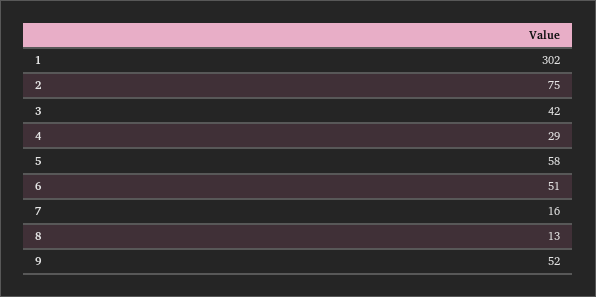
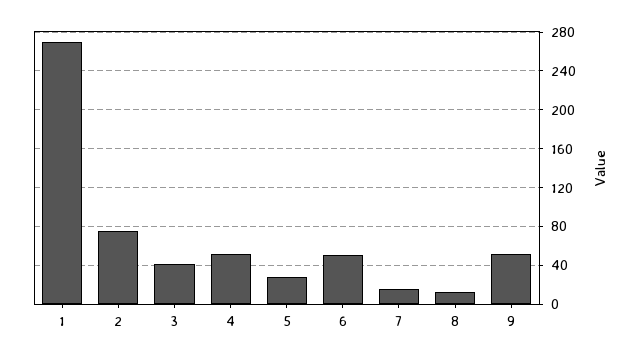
  {
-   "1": 302,
+   "1": 270,
    "2": 75,
    "3": 42,
-   "4": 29,
+   "4": 50,
-   "5": 58,
+   "5": 30,
    "6": 51,
    "7": 16,
    "8": 13,
    "9": 52
  }

